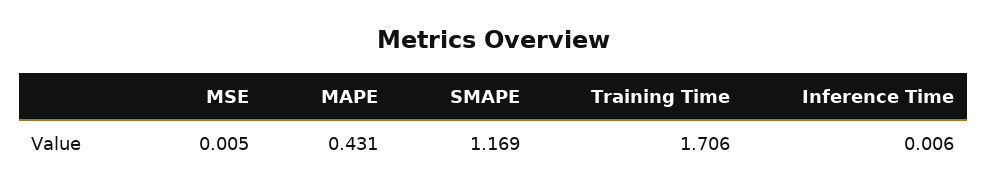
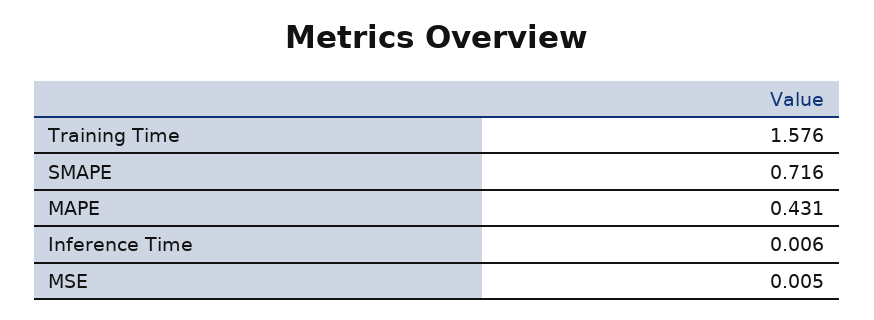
  {
    "MSE": 0.005,
    "MAPE": 0.431,
-   "SMAPE": 1.169,
+   "SMAPE": 0.716,
-   "Training Time": 1.706,
+   "Training Time": 1.576,
    "Inference Time": 0.006
  }

